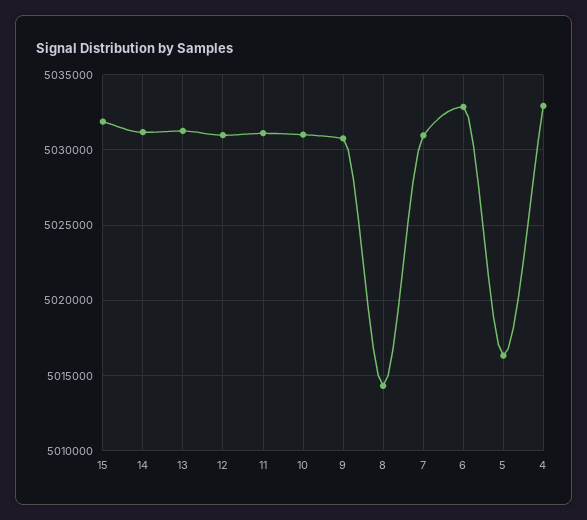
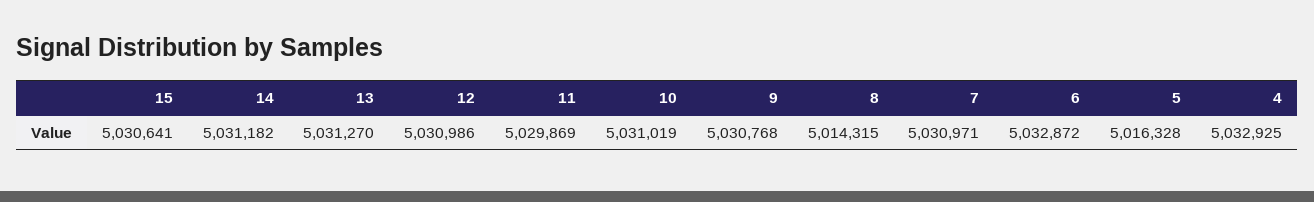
  {
-   "15": 5032000,
+   "15": 5030641,
    "14": 5031182,
    "13": 5031270,
    "12": 5030986,
-   "11": 5031000,
+   "11": 5029869,
    "10": 5031019,
    "9": 5030768,
    "8": 5014315,
    "7": 5030971,
    "6": 5032872,
    "5": 5016328,
    "4": 5032925
  }

